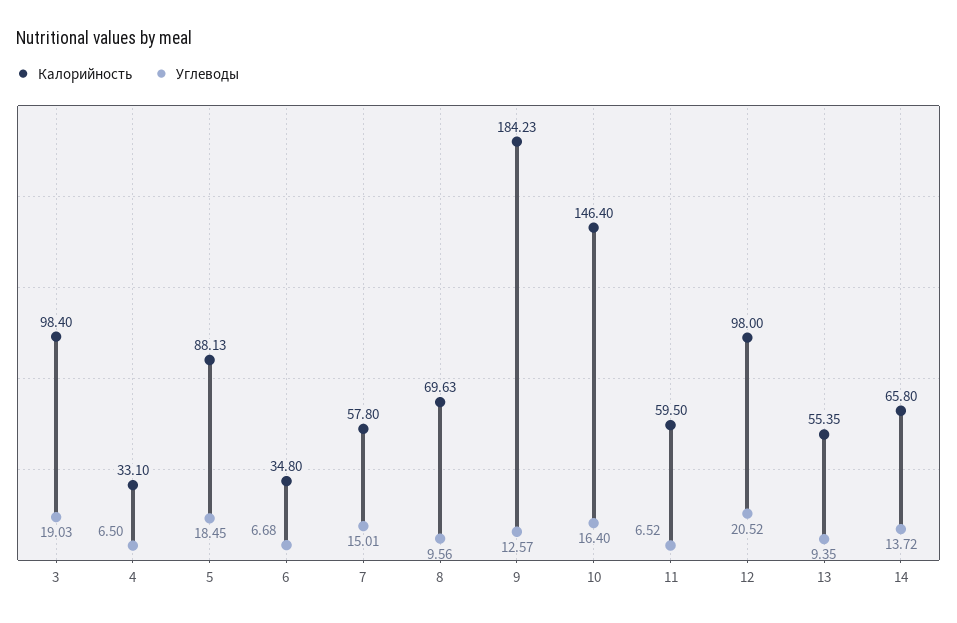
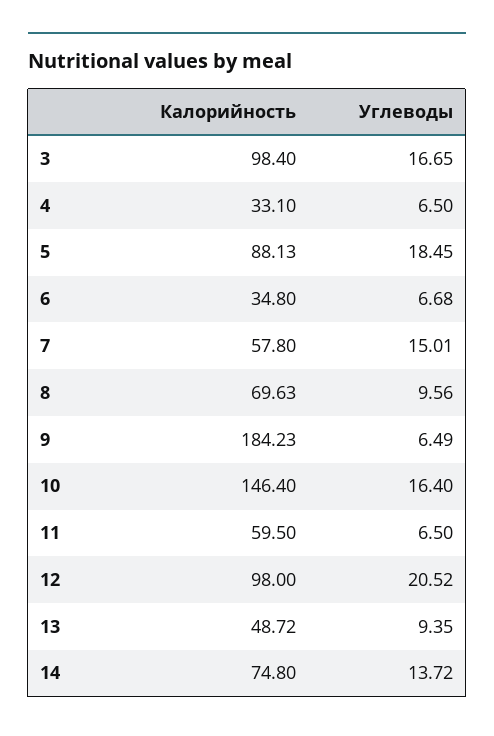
  {
    "Калорийность": {
      "3": 98.4,
      "4": 33.1,
      "5": 88.13,
      "6": 34.8,
      "7": 57.8,
      "8": 69.63,
      "9": 184.23,
      "10": 146.4,
      "11": 59.5,
      "12": 98,
-     "13": 55.35,
+     "13": 48.72,
-     "14": 65.8
+     "14": 74.8
    },
    "Углеводы": {
-     "3": 19.03,
+     "3": 16.65,
      "4": 6.5,
      "5": 18.45,
      "6": 6.68,
      "7": 15.01,
      "8": 9.56,
-     "9": 12.57,
+     "9": 6.49,
      "10": 16.4,
-     "11": 6.52,
+     "11": 6.5,
      "12": 20.52,
      "13": 9.35,
      "14": 13.72
    }
  }

